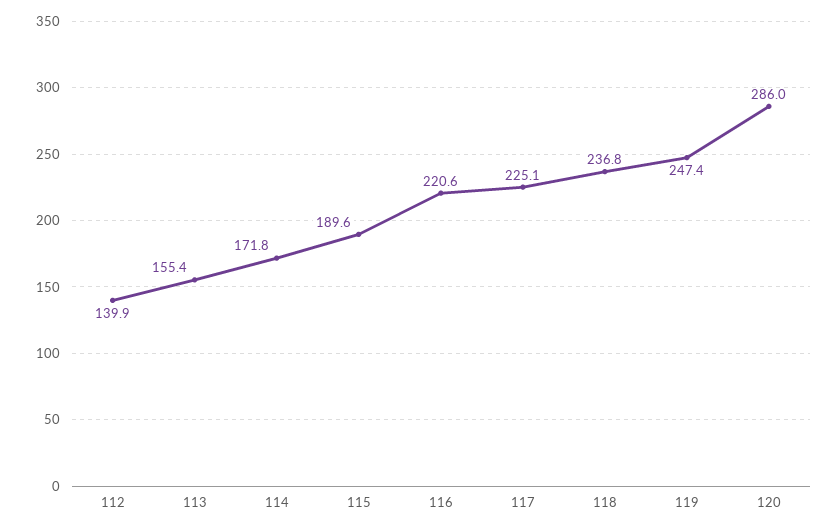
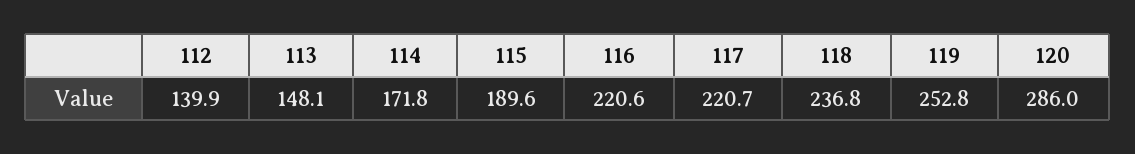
  {
    "112": 139.9,
-   "113": 155.4,
+   "113": 148.1,
    "114": 171.8,
    "115": 189.6,
    "116": 220.6,
-   "117": 225.1,
+   "117": 220.7,
    "118": 236.8,
-   "119": 247.4,
+   "119": 252.8,
    "120": 286
  }

